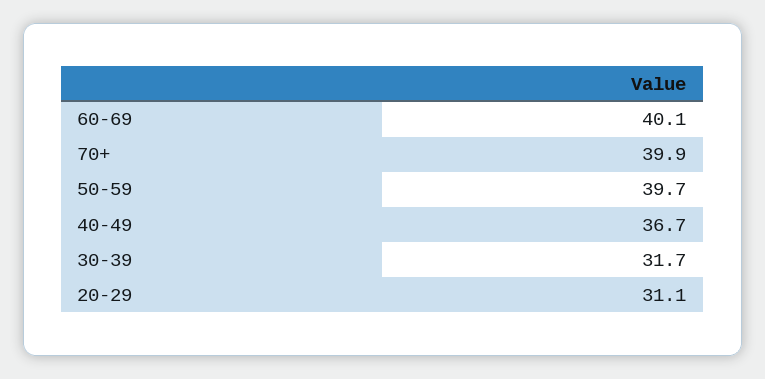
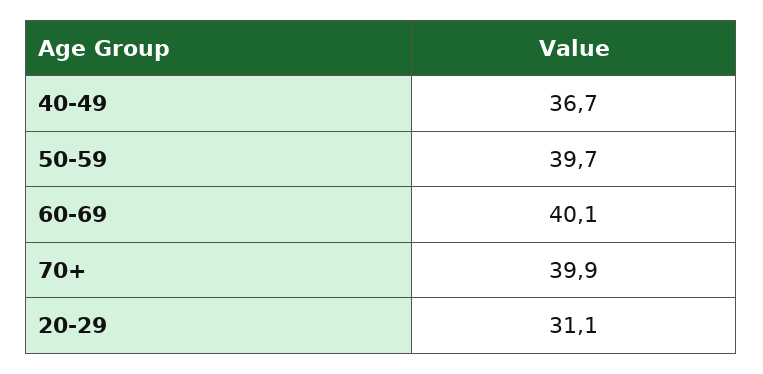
  {
    "60-69": 40.1,
    "70+": 39.9,
    "50-59": 39.7,
    "40-49": 36.7,
-   "30-39": 31.7,
    "20-29": 31.1
  }

